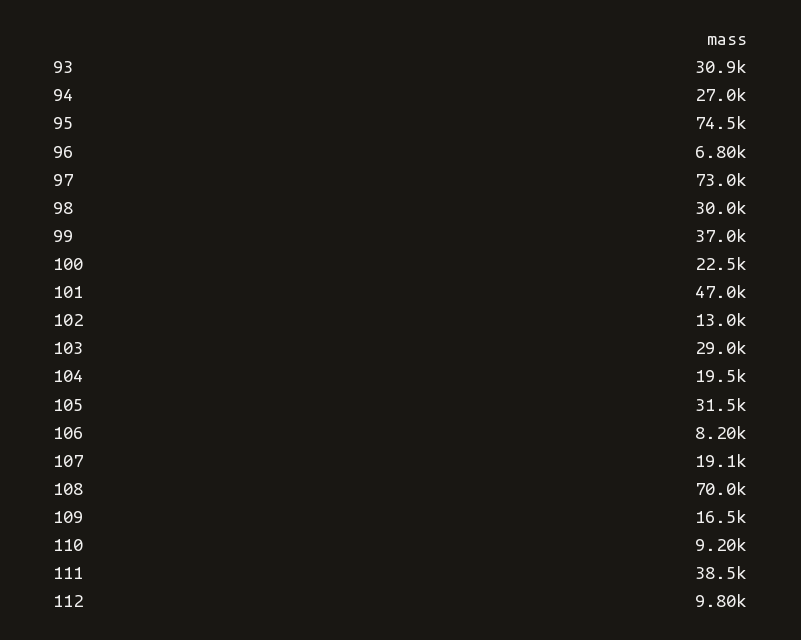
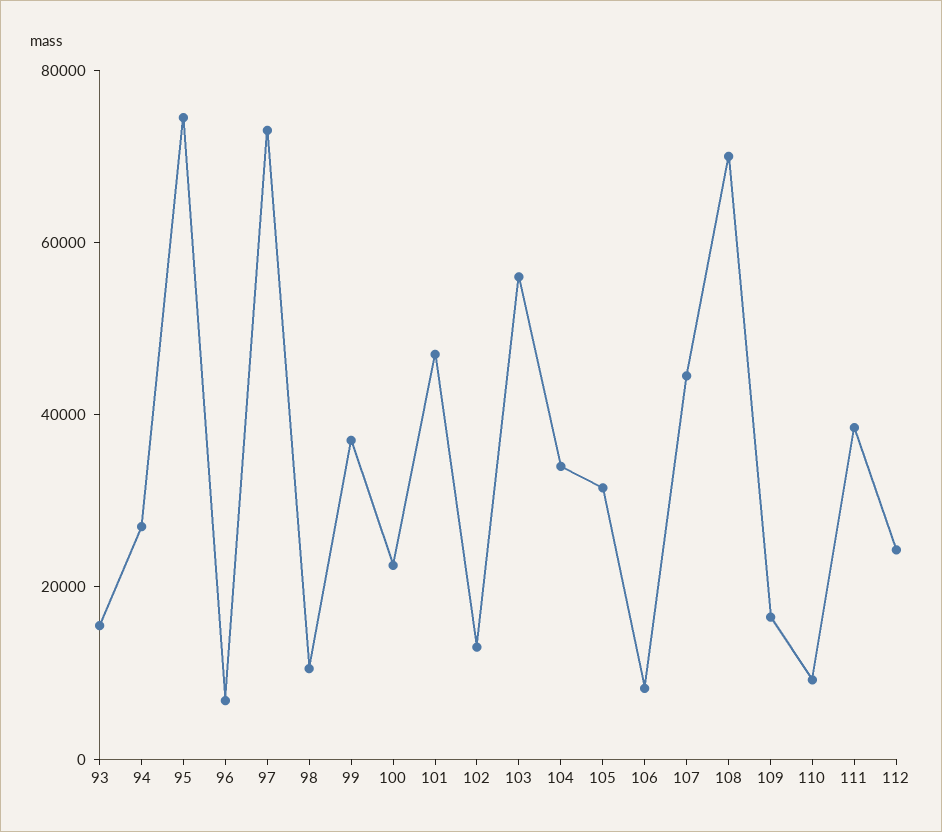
  {
-   "93": 30900,
+   "93": 15000,
    "94": 27000,
    "95": 74500,
    "96": 6800,
    "97": 73000,
-   "98": 30000,
+   "98": 10000,
    "99": 37000,
    "100": 22500,
    "101": 47000,
    "102": 13000,
-   "103": 29000,
+   "103": 55000,
-   "104": 19500,
+   "104": 35000,
    "105": 31500,
    "106": 8200,
-   "107": 19100,
+   "107": 45000,
    "108": 70000,
    "109": 16500,
    "110": 9200,
    "111": 38500,
-   "112": 9800
+   "112": 25000
  }

